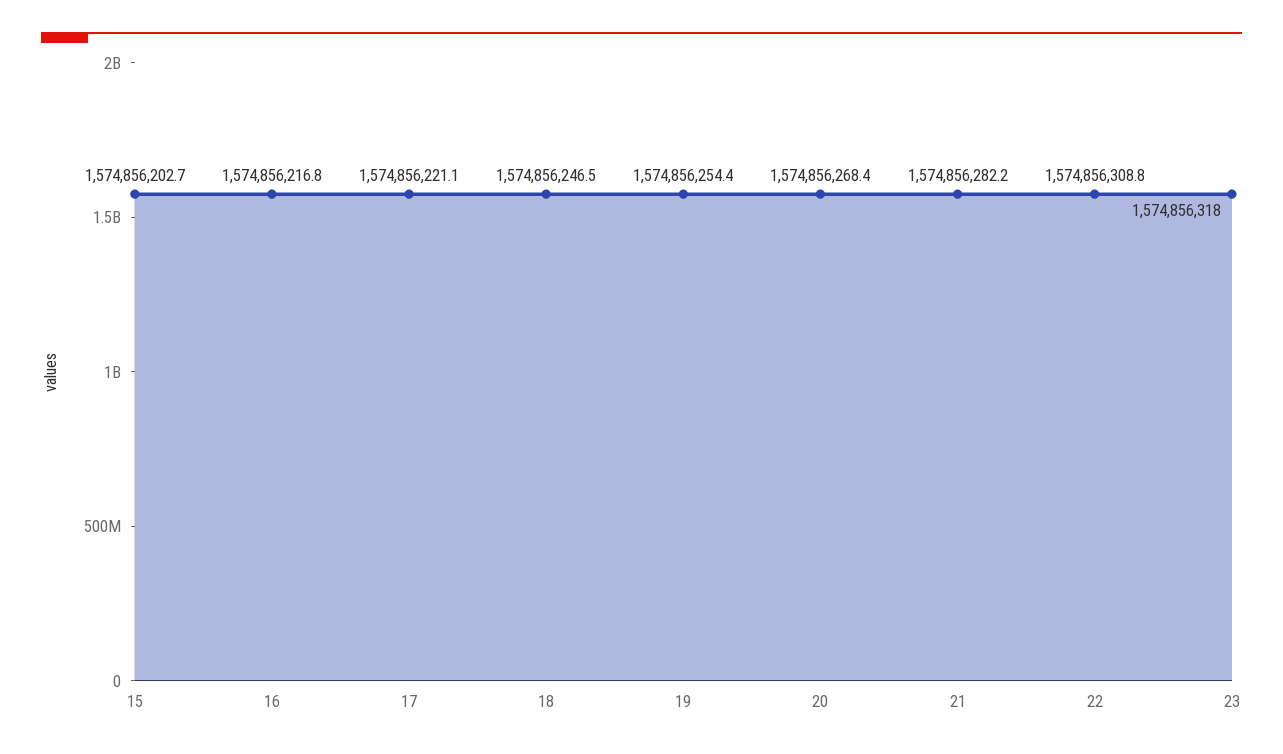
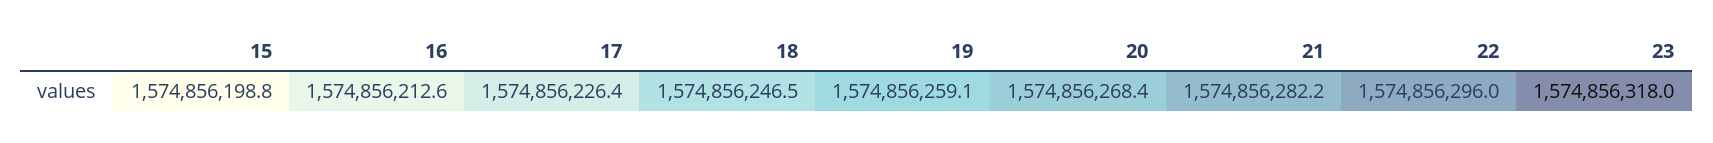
  {
-   "15": 1574856202.7,
+   "15": 1574856198.8,
-   "16": 1574856216.8,
+   "16": 1574856212.6,
-   "17": 1574856221.1,
+   "17": 1574856226.4,
    "18": 1574856246.5,
-   "19": 1574856254.4,
+   "19": 1574856259.1,
    "20": 1574856268.4,
    "21": 1574856282.2,
-   "22": 1574856308.8,
+   "22": 1574856296,
    "23": 1574856318
  }

